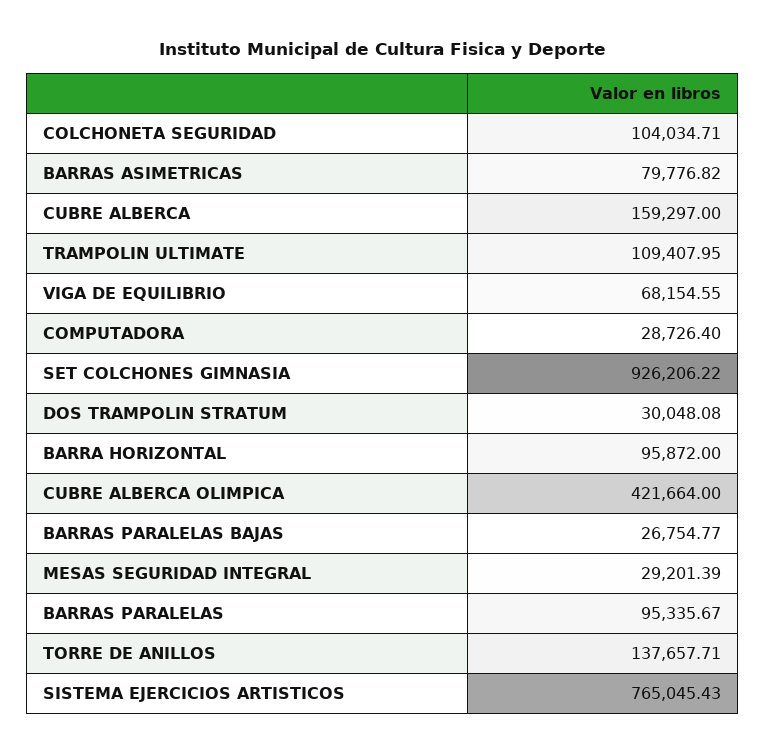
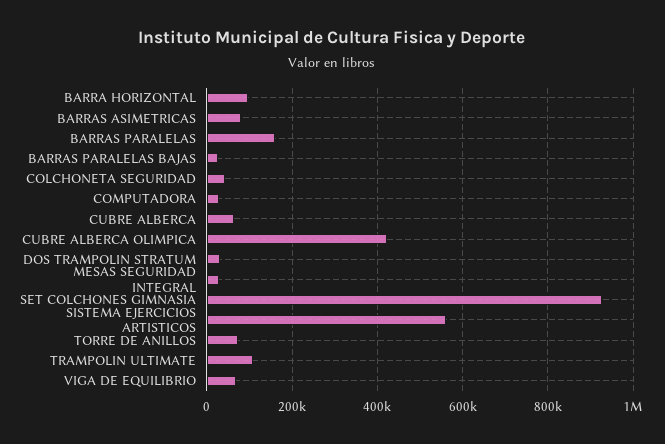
  {
-   "COLCHONETA SEGURIDAD": 104034.71,
+   "COLCHONETA SEGURIDAD": 40000,
    "BARRAS ASIMETRICAS": 79776.82,
-   "CUBRE ALBERCA": 159297,
+   "CUBRE ALBERCA": 60000,
    "TRAMPOLIN ULTIMATE": 109407.95,
    "VIGA DE EQUILIBRIO": 68154.55,
    "COMPUTADORA": 28726.4,
    "SET COLCHONES GIMNASIA": 926206.22,
    "DOS TRAMPOLIN STRATUM": 30048.08,
    "BARRA HORIZONTAL": 95872,
    "CUBRE ALBERCA OLIMPICA": 421664,
    "BARRAS PARALELAS BAJAS": 26754.77,
    "MESAS SEGURIDAD INTEGRAL": 29201.39,
-   "BARRAS PARALELAS": 95335.67,
+   "BARRAS PARALELAS": 160000,
-   "TORRE DE ANILLOS": 137657.71,
+   "TORRE DE ANILLOS": 80000,
-   "SISTEMA EJERCICIOS ARTISTICOS": 765045.43
+   "SISTEMA EJERCICIOS ARTISTICOS": 560000
  }

